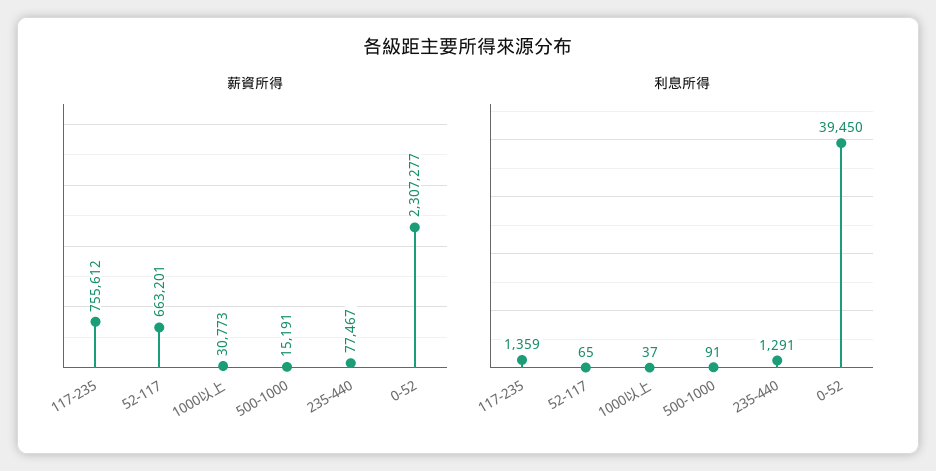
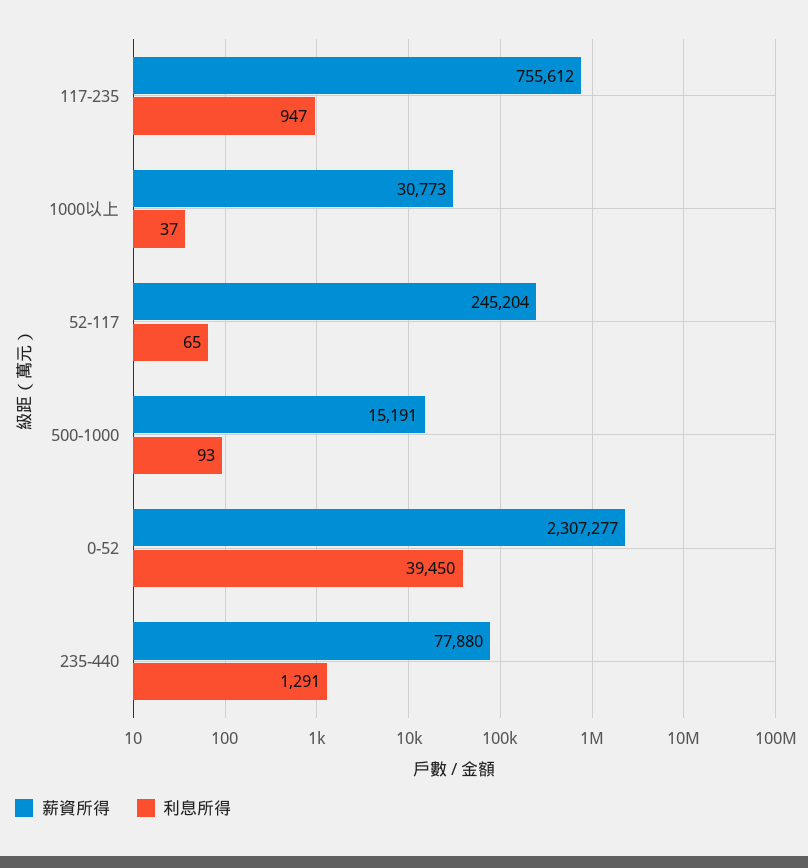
  {
    "薪資所得": {
      "117-235": 755612,
-     "52-117": 663201,
+     "52-117": 245204,
      "1000以上": 30773,
      "500-1000": 15191,
-     "235-440": 77467,
+     "235-440": 77880,
      "0-52": 2307277
    },
    "利息所得": {
-     "117-235": 1359,
+     "117-235": 947,
      "52-117": 65,
      "1000以上": 37,
-     "500-1000": 91,
+     "500-1000": 93,
      "235-440": 1291,
      "0-52": 39450
    }
  }

